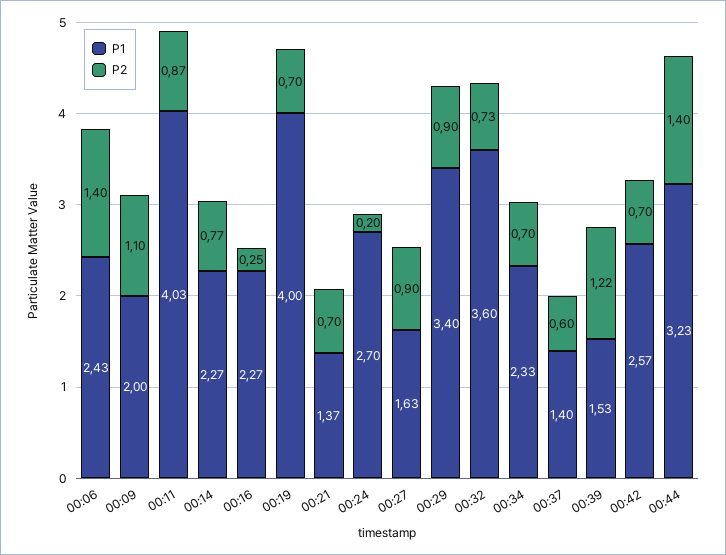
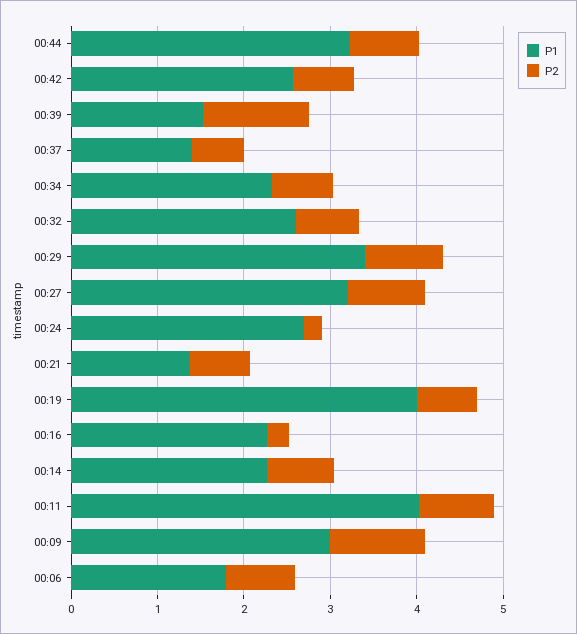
  {
    "P1": {
-     "00:06": 2.43,
+     "00:06": 1.8,
-     "00:09": 2,
+     "00:09": 3,
      "00:11": 4.03,
      "00:14": 2.27,
      "00:16": 2.27,
      "00:19": 4,
      "00:21": 1.37,
      "00:24": 2.7,
-     "00:27": 1.63,
+     "00:27": 3.2,
      "00:29": 3.4,
-     "00:32": 3.6,
+     "00:32": 2.6,
      "00:34": 2.33,
      "00:37": 1.4,
      "00:39": 1.53,
      "00:42": 2.57,
      "00:44": 3.23
    },
    "P2": {
-     "00:06": 1.4,
+     "00:06": 0.8,
      "00:09": 1.1,
      "00:11": 0.87,
      "00:14": 0.77,
      "00:16": 0.25,
      "00:19": 0.7,
      "00:21": 0.7,
      "00:24": 0.2,
      "00:27": 0.9,
      "00:29": 0.9,
      "00:32": 0.73,
      "00:34": 0.7,
      "00:37": 0.6,
      "00:39": 1.22,
      "00:42": 0.7,
-     "00:44": 1.4
+     "00:44": 0.8
    }
  }

